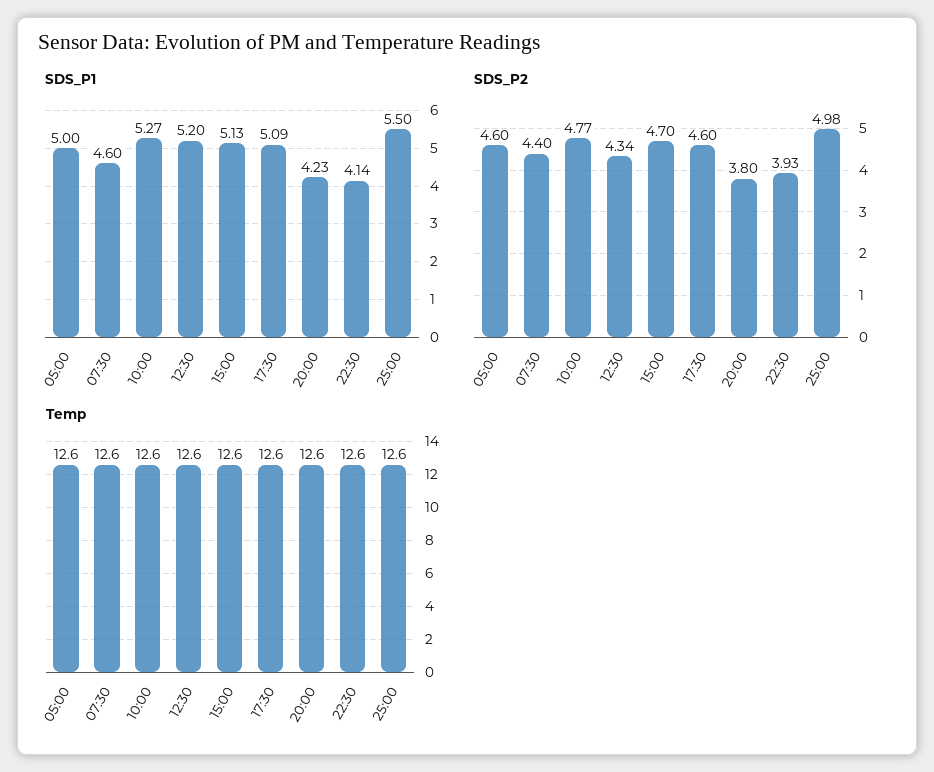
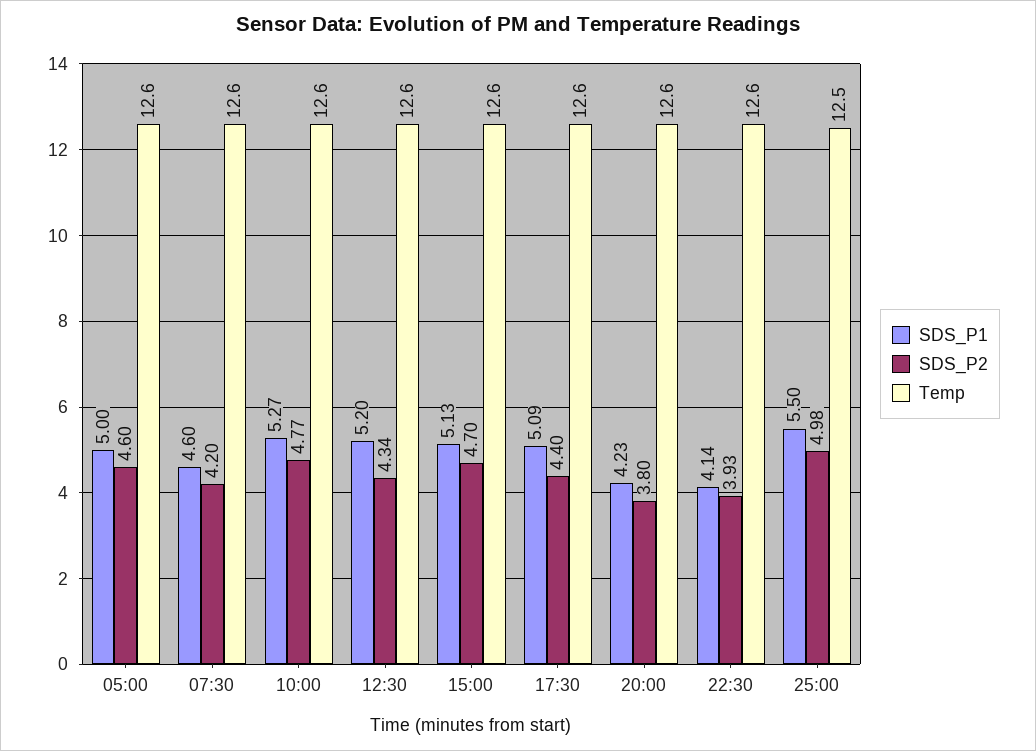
  {
    "SDS_P1": {
      "05:00": 5,
      "07:30": 4.6,
      "10:00": 5.27,
      "12:30": 5.2,
      "15:00": 5.13,
      "17:30": 5.09,
      "20:00": 4.23,
      "22:30": 4.14,
      "25:00": 5.5
    },
    "SDS_P2": {
      "05:00": 4.6,
-     "07:30": 4.4,
+     "07:30": 4.2,
      "10:00": 4.77,
      "12:30": 4.34,
      "15:00": 4.7,
-     "17:30": 4.6,
+     "17:30": 4.4,
      "20:00": 3.8,
      "22:30": 3.93,
      "25:00": 4.98
    },
    "Temp": {
      "05:00": 12.6,
      "07:30": 12.6,
      "10:00": 12.6,
      "12:30": 12.6,
      "15:00": 12.6,
      "17:30": 12.6,
      "20:00": 12.6,
      "22:30": 12.6,
-     "25:00": 12.6
+     "25:00": 12.5
    }
  }

